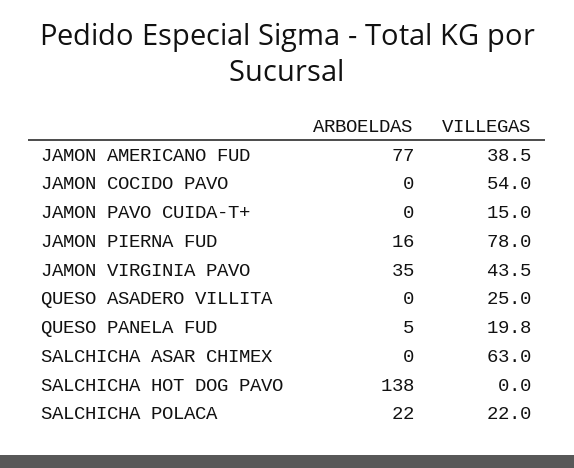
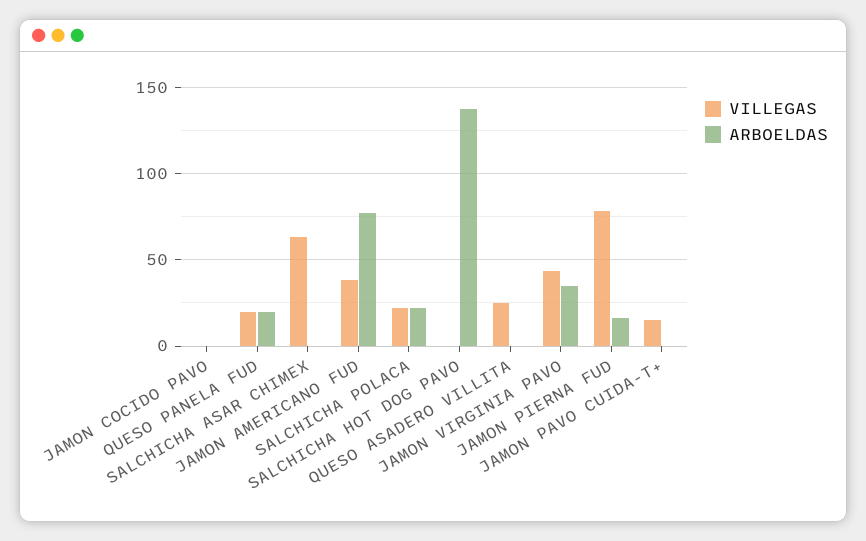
  {
    "ARBOELDAS": {
      "JAMON AMERICANO FUD": 77,
      "JAMON COCIDO PAVO": 0,
      "JAMON PAVO CUIDA-T+": 0,
      "JAMON PIERNA FUD": 16,
      "JAMON VIRGINIA PAVO": 35,
      "QUESO ASADERO VILLITA": 0,
-     "QUESO PANELA FUD": 5,
+     "QUESO PANELA FUD": 20,
      "SALCHICHA ASAR CHIMEX": 0,
      "SALCHICHA HOT DOG PAVO": 138,
      "SALCHICHA POLACA": 22
    },
    "VILLEGAS": {
      "JAMON AMERICANO FUD": 38.5,
-     "JAMON COCIDO PAVO": 54,
+     "JAMON COCIDO PAVO": 0,
      "JAMON PAVO CUIDA-T+": 15,
      "JAMON PIERNA FUD": 78,
      "JAMON VIRGINIA PAVO": 43.5,
      "QUESO ASADERO VILLITA": 25,
      "QUESO PANELA FUD": 19.8,
      "SALCHICHA ASAR CHIMEX": 63,
      "SALCHICHA HOT DOG PAVO": 0,
      "SALCHICHA POLACA": 22
    }
  }

